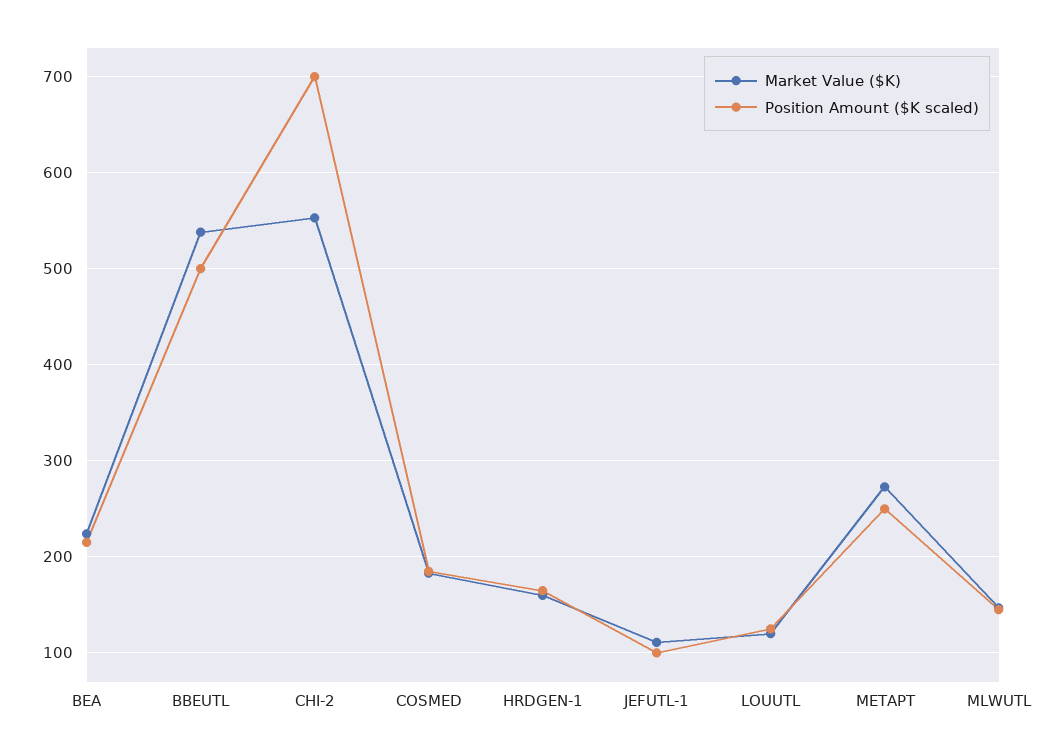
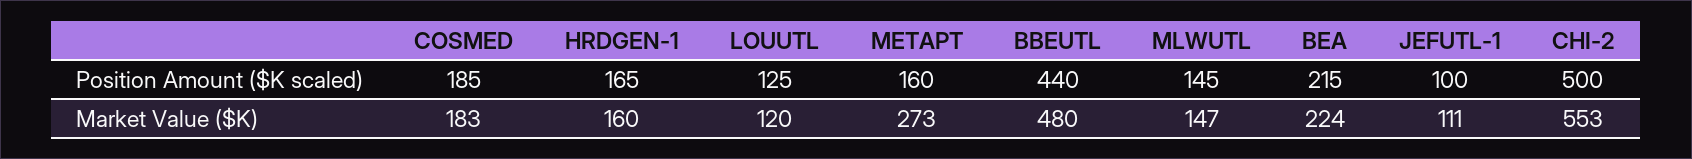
  {
    "Market Value ($K)": {
      "BEA": 224,
-     "BBEUTL": 540,
+     "BBEUTL": 480,
      "CHI-2": 553,
      "COSMED": 183,
      "HRDGEN-1": 160,
      "JEFUTL-1": 111,
      "LOUUTL": 120,
      "METAPT": 273,
      "MLWUTL": 147
    },
    "Position Amount ($K scaled)": {
      "BEA": 215,
-     "BBEUTL": 500,
+     "BBEUTL": 440,
-     "CHI-2": 700,
+     "CHI-2": 500,
      "COSMED": 185,
      "HRDGEN-1": 165,
      "JEFUTL-1": 100,
      "LOUUTL": 125,
-     "METAPT": 250,
+     "METAPT": 160,
      "MLWUTL": 145
    }
  }

